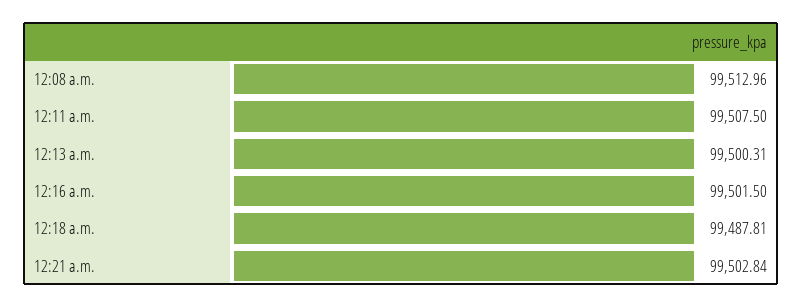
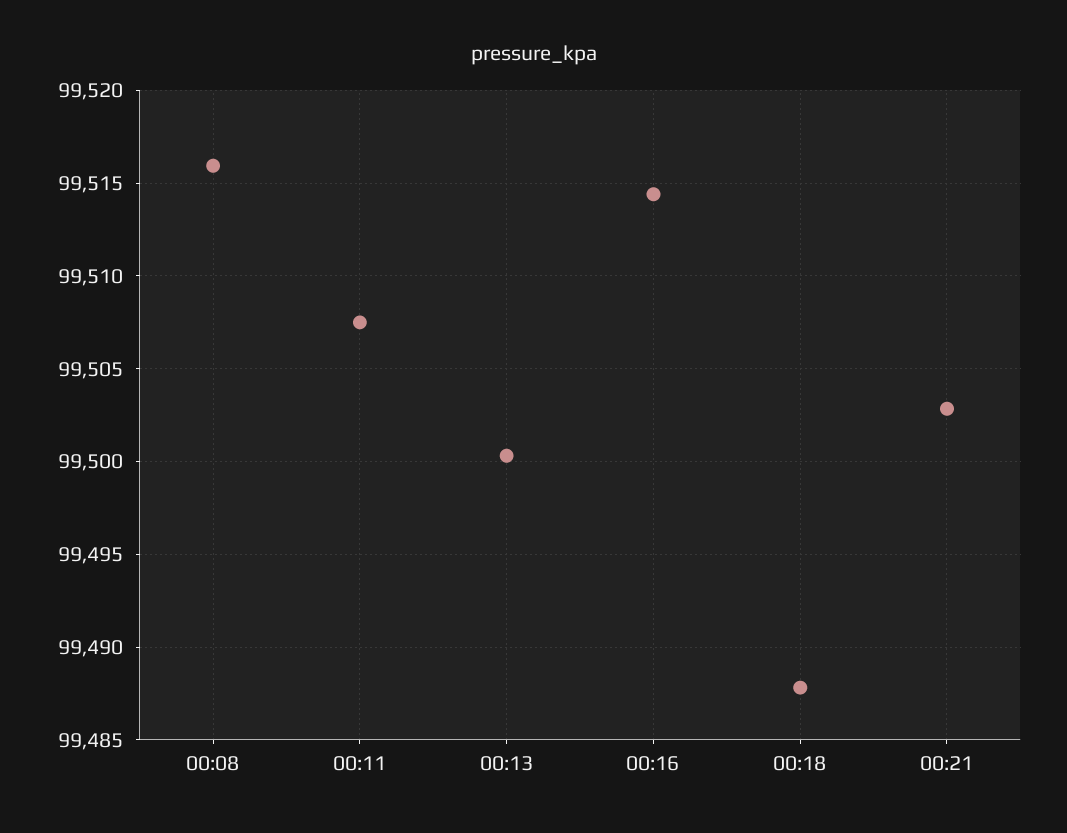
  {
-   "12:08 a.m.": 99512.96,
+   "12:08 a.m.": 99516,
    "12:11 a.m.": 99507.5,
    "12:13 a.m.": 99500.31,
-   "12:16 a.m.": 99501.5,
+   "12:16 a.m.": 99514.5,
    "12:18 a.m.": 99487.81,
    "12:21 a.m.": 99502.84
  }

